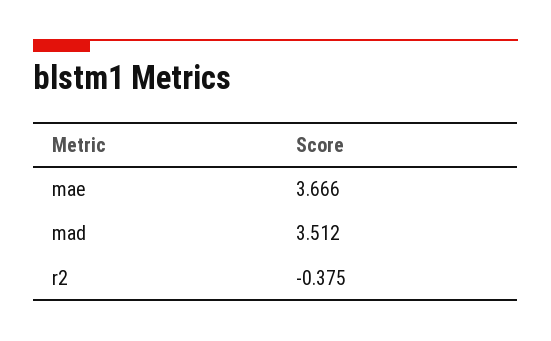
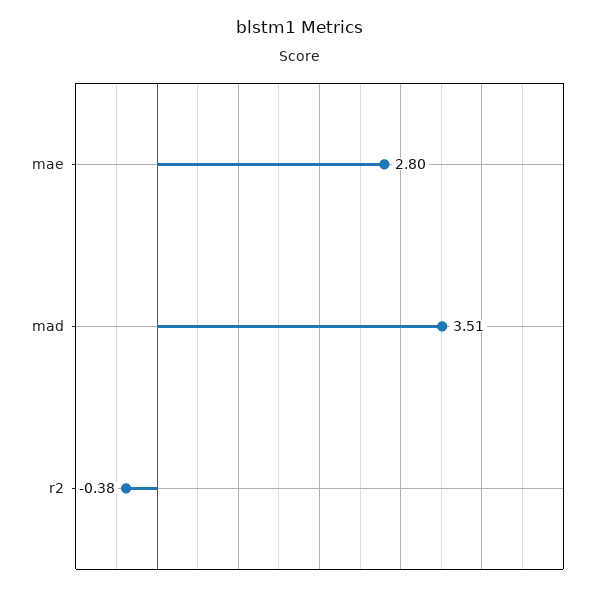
  {
-   "mae": 3.666,
+   "mae": 2.8,
    "mad": 3.512,
    "r2": -0.375
  }

